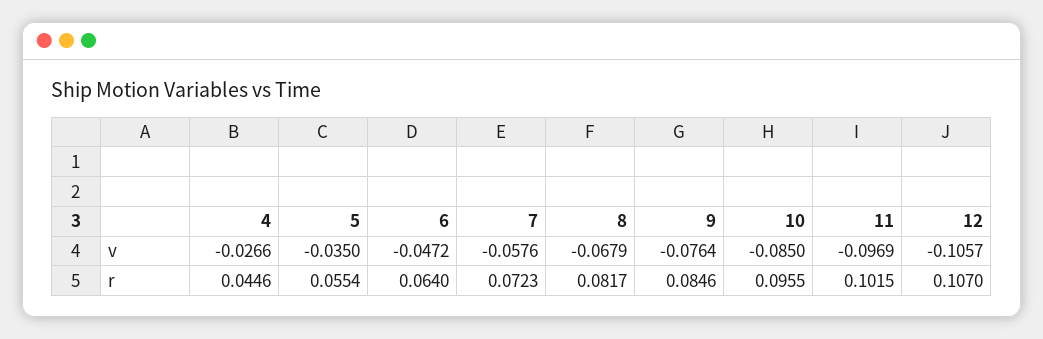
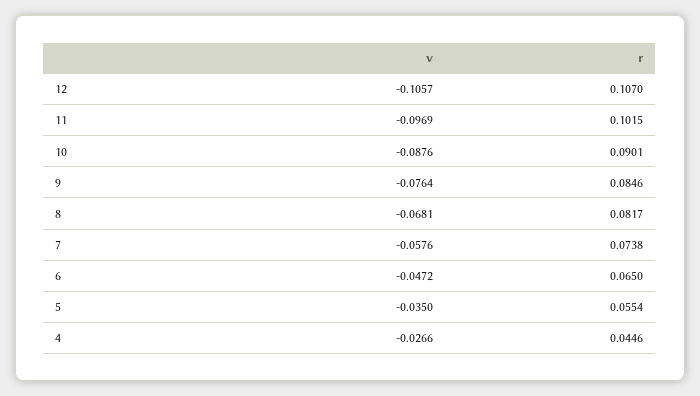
  {
    "4": {
      "v": -0.0266,
      "r": 0.0446
    },
    "5": {
      "v": -0.035,
      "r": 0.0554
    },
    "6": {
      "v": -0.0472,
-     "r": 0.064
+     "r": 0.065
    },
    "7": {
      "v": -0.0576,
-     "r": 0.0723
+     "r": 0.0738
    },
    "8": {
-     "v": -0.0679,
+     "v": -0.0681,
      "r": 0.0817
    },
    "9": {
      "v": -0.0764,
      "r": 0.0846
    },
    "10": {
-     "v": -0.085,
+     "v": -0.0876,
-     "r": 0.0955
+     "r": 0.0901
    },
    "11": {
      "v": -0.0969,
      "r": 0.1015
    },
    "12": {
      "v": -0.1057,
      "r": 0.107
    }
  }

